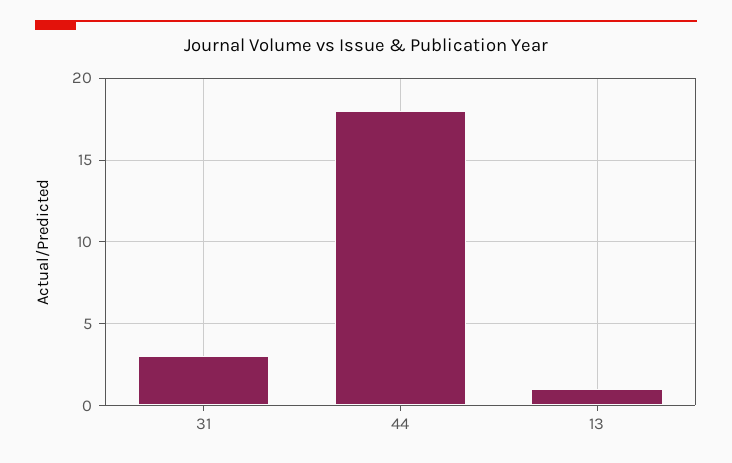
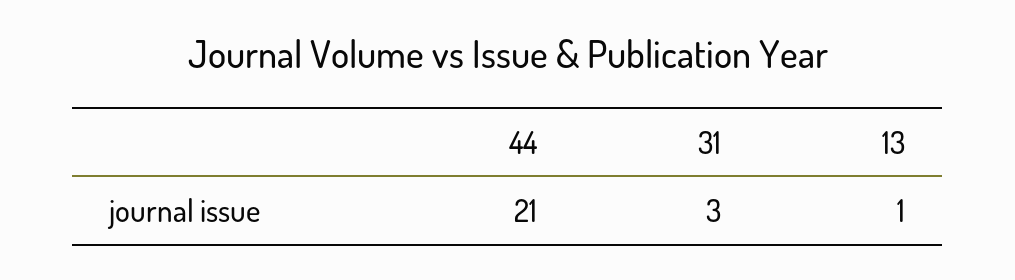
  {
    "31": 3,
-   "44": 18,
+   "44": 21,
    "13": 1
  }

